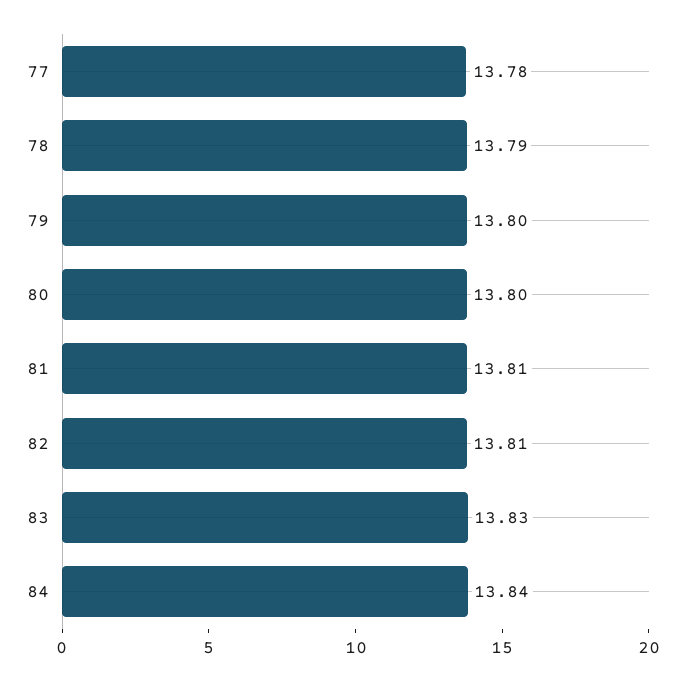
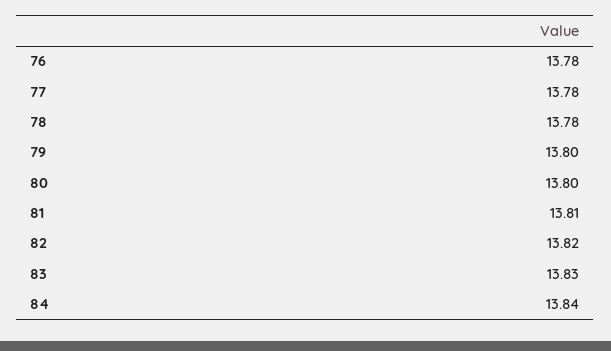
  {
    "77": 13.78,
-   "78": 13.79,
+   "78": 13.78,
    "79": 13.8,
    "80": 13.8,
    "81": 13.81,
-   "82": 13.81,
+   "82": 13.82,
    "83": 13.83,
-   "84": 13.84
+   "84": 13.84,
+   "76": 13.78
  }

